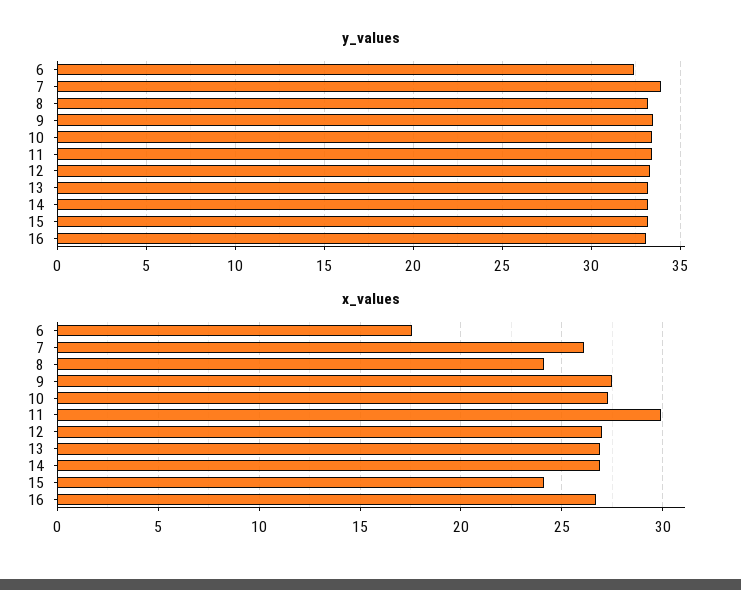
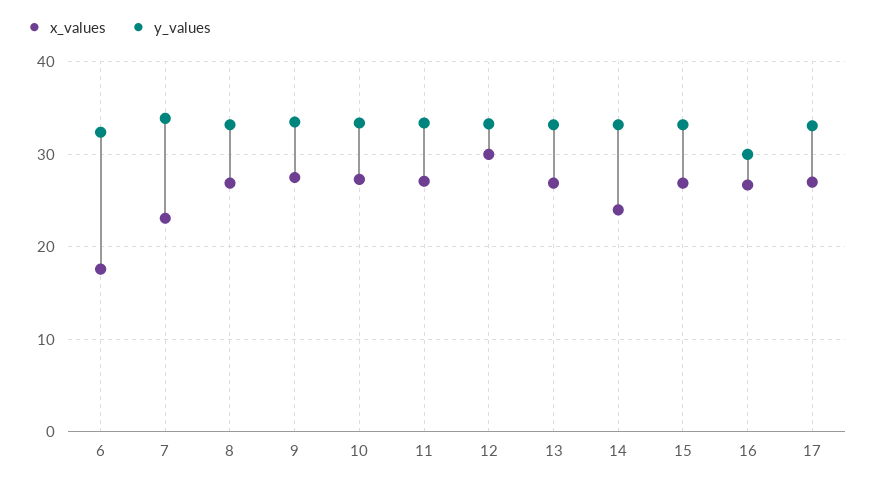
  {
    "y_values": {
      "6": 32.5,
      "7": 34,
      "8": 33,
      "9": 33.5,
      "10": 33.5,
      "11": 33.5,
      "12": 33.5,
      "13": 33,
      "14": 33,
      "15": 33,
-     "16": 33
+     "16": 30,
+     "17": 33
    },
    "x_values": {
      "6": 17.5,
-     "7": 26,
+     "7": 23,
-     "8": 24,
+     "8": 27,
      "9": 27.5,
      "10": 27.5,
-     "11": 30,
+     "11": 27,
-     "12": 27,
+     "12": 30,
      "13": 27,
-     "14": 27,
+     "14": 24,
-     "15": 24,
+     "15": 27,
-     "16": 26.5
+     "16": 26.5,
+     "17": 27
    }
  }

